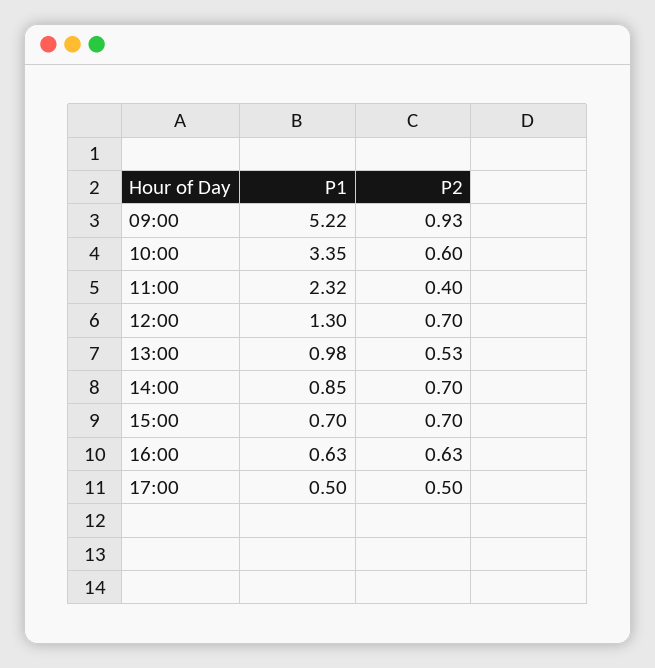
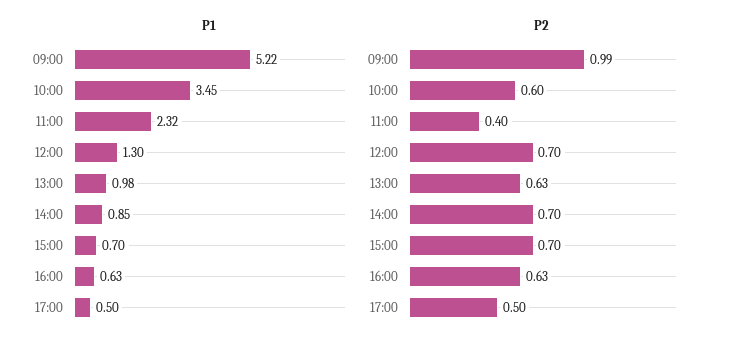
  {
    "P1": {
      "09:00": 5.22,
-     "10:00": 3.35,
+     "10:00": 3.45,
      "11:00": 2.32,
      "12:00": 1.3,
      "13:00": 0.98,
      "14:00": 0.85,
      "15:00": 0.7,
      "16:00": 0.63,
      "17:00": 0.5
    },
    "P2": {
-     "09:00": 0.93,
+     "09:00": 0.99,
      "10:00": 0.6,
      "11:00": 0.4,
      "12:00": 0.7,
-     "13:00": 0.53,
+     "13:00": 0.63,
      "14:00": 0.7,
      "15:00": 0.7,
      "16:00": 0.63,
      "17:00": 0.5
    }
  }

